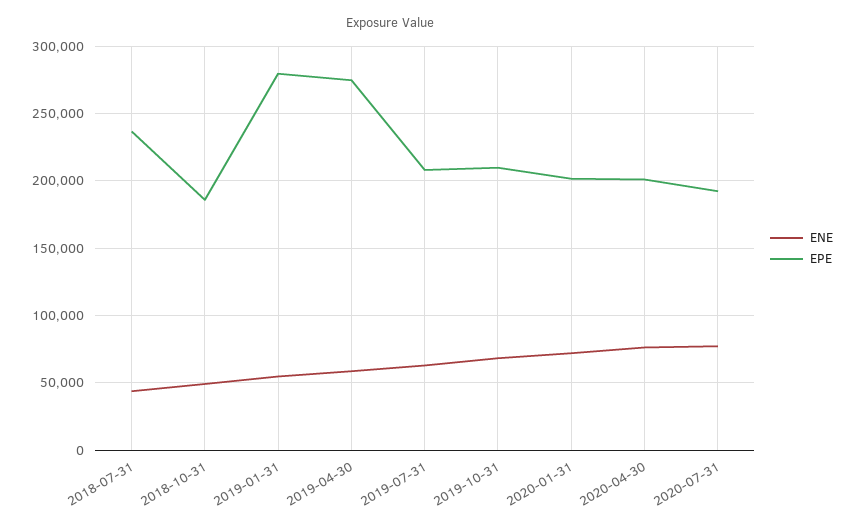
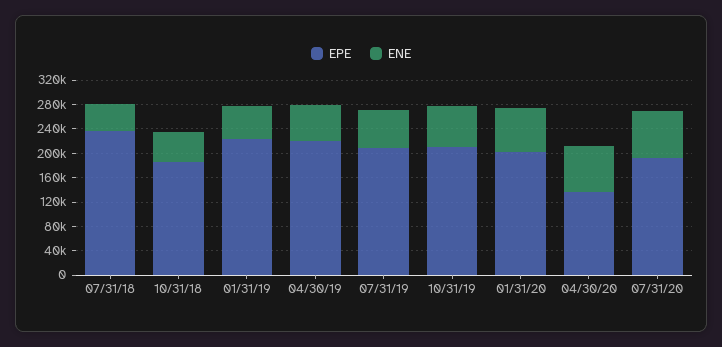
  {
    "ENE": {
      "2018-07-31": 45000,
      "2018-10-31": 50000,
      "2019-01-31": 55000,
      "2019-04-30": 60000,
      "2019-07-31": 65000,
      "2019-10-31": 70000,
      "2020-01-31": 70000,
      "2020-04-30": 75000,
      "2020-07-31": 75000
    },
    "EPE": {
      "2018-07-31": 235000,
      "2018-10-31": 185000,
-     "2019-01-31": 280000,
+     "2019-01-31": 220000,
-     "2019-04-30": 275000,
+     "2019-04-30": 220000,
      "2019-07-31": 210000,
      "2019-10-31": 210000,
      "2020-01-31": 200000,
-     "2020-04-30": 200000,
+     "2020-04-30": 140000,
      "2020-07-31": 190000
    }
  }

